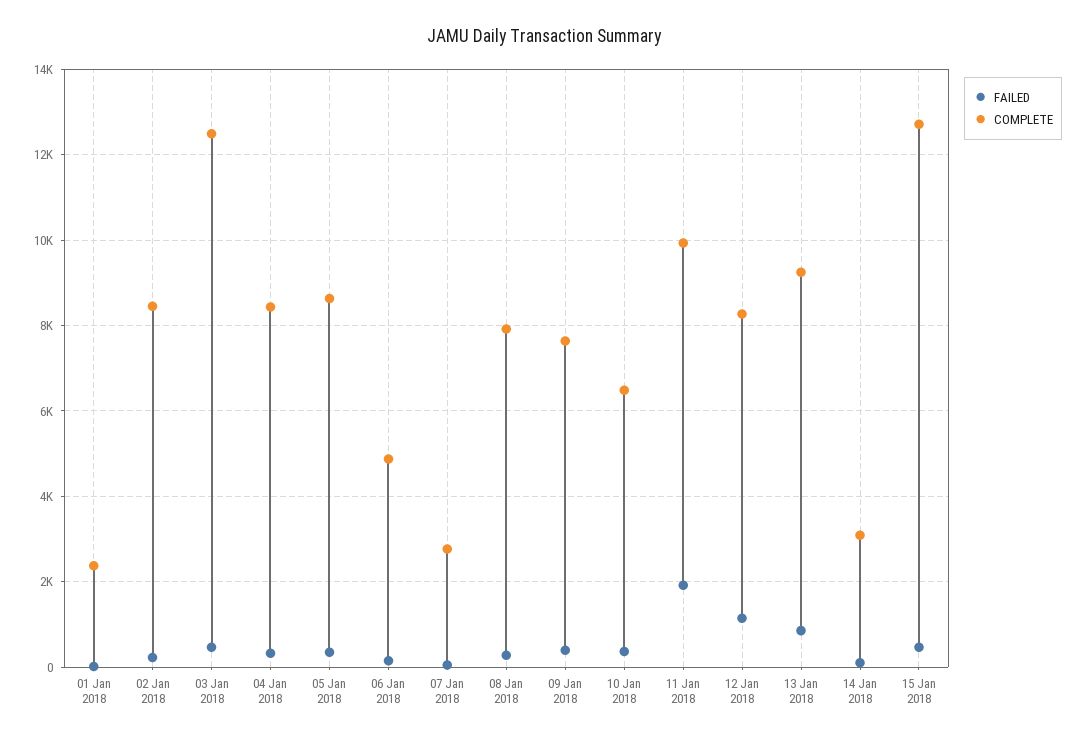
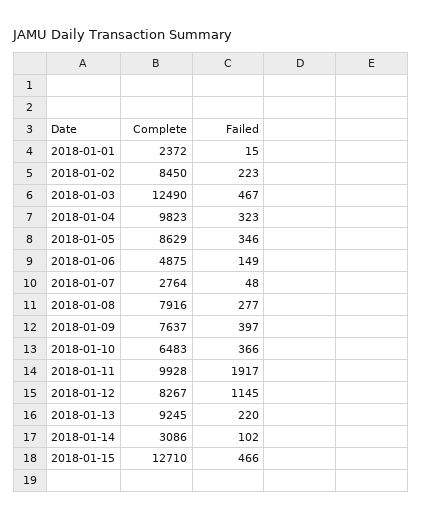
  {
    "FAILED": {
      "01 Jan 2018": 15,
      "02 Jan 2018": 223,
      "03 Jan 2018": 467,
      "04 Jan 2018": 323,
      "05 Jan 2018": 346,
      "06 Jan 2018": 149,
      "07 Jan 2018": 48,
      "08 Jan 2018": 277,
      "09 Jan 2018": 397,
      "10 Jan 2018": 366,
      "11 Jan 2018": 1917,
      "12 Jan 2018": 1145,
-     "13 Jan 2018": 800,
+     "13 Jan 2018": 220,
      "14 Jan 2018": 102,
      "15 Jan 2018": 466
    },
    "COMPLETE": {
      "01 Jan 2018": 2372,
      "02 Jan 2018": 8450,
      "03 Jan 2018": 12490,
-     "04 Jan 2018": 8400,
+     "04 Jan 2018": 9823,
      "05 Jan 2018": 8629,
      "06 Jan 2018": 4875,
      "07 Jan 2018": 2764,
      "08 Jan 2018": 7916,
      "09 Jan 2018": 7637,
      "10 Jan 2018": 6483,
      "11 Jan 2018": 9928,
      "12 Jan 2018": 8267,
      "13 Jan 2018": 9245,
      "14 Jan 2018": 3086,
      "15 Jan 2018": 12710
    }
  }

